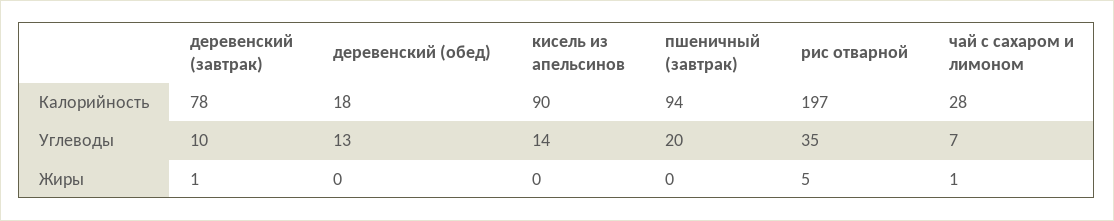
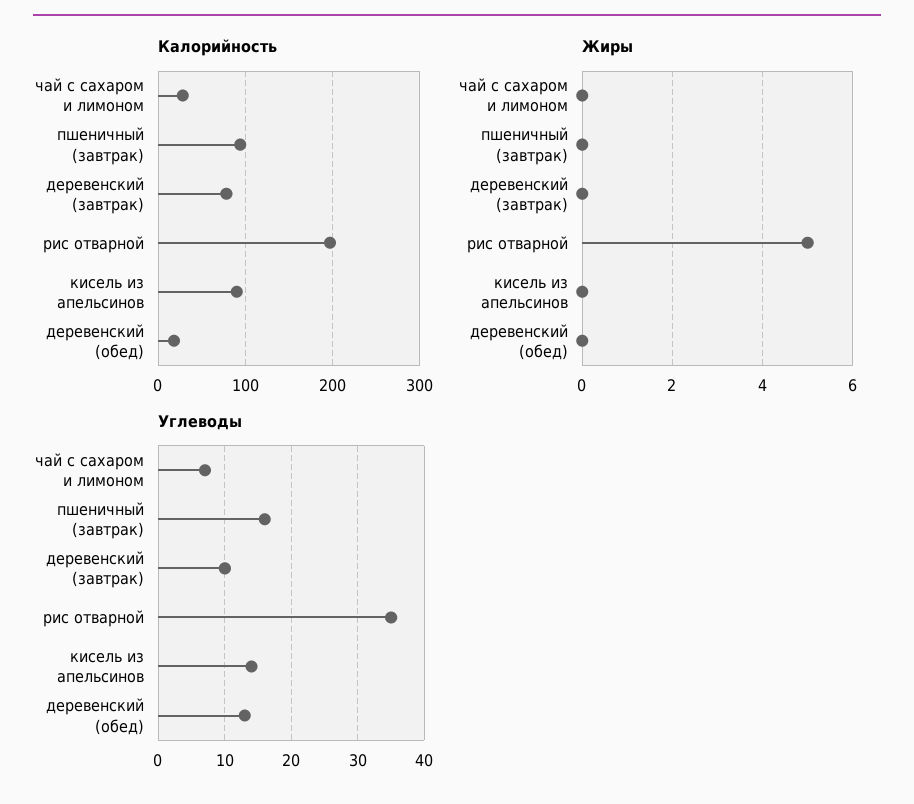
  {
    "Калорийность": {
      "деревенский (завтрак)": 78,
      "деревенский (обед)": 18,
      "кисель из апельсинов": 90,
      "пшеничный (завтрак)": 94,
      "рис отварной": 197,
      "чай с сахаром и лимоном": 28
    },
    "Углеводы": {
      "деревенский (завтрак)": 10,
      "деревенский (обед)": 13,
      "кисель из апельсинов": 14,
-     "пшеничный (завтрак)": 20,
+     "пшеничный (завтрак)": 16,
      "рис отварной": 35,
      "чай с сахаром и лимоном": 7
    },
    "Жиры": {
-     "деревенский (завтрак)": 1,
+     "деревенский (завтрак)": 0,
      "деревенский (обед)": 0,
      "кисель из апельсинов": 0,
      "пшеничный (завтрак)": 0,
      "рис отварной": 5,
-     "чай с сахаром и лимоном": 1
+     "чай с сахаром и лимоном": 0
    }
  }

